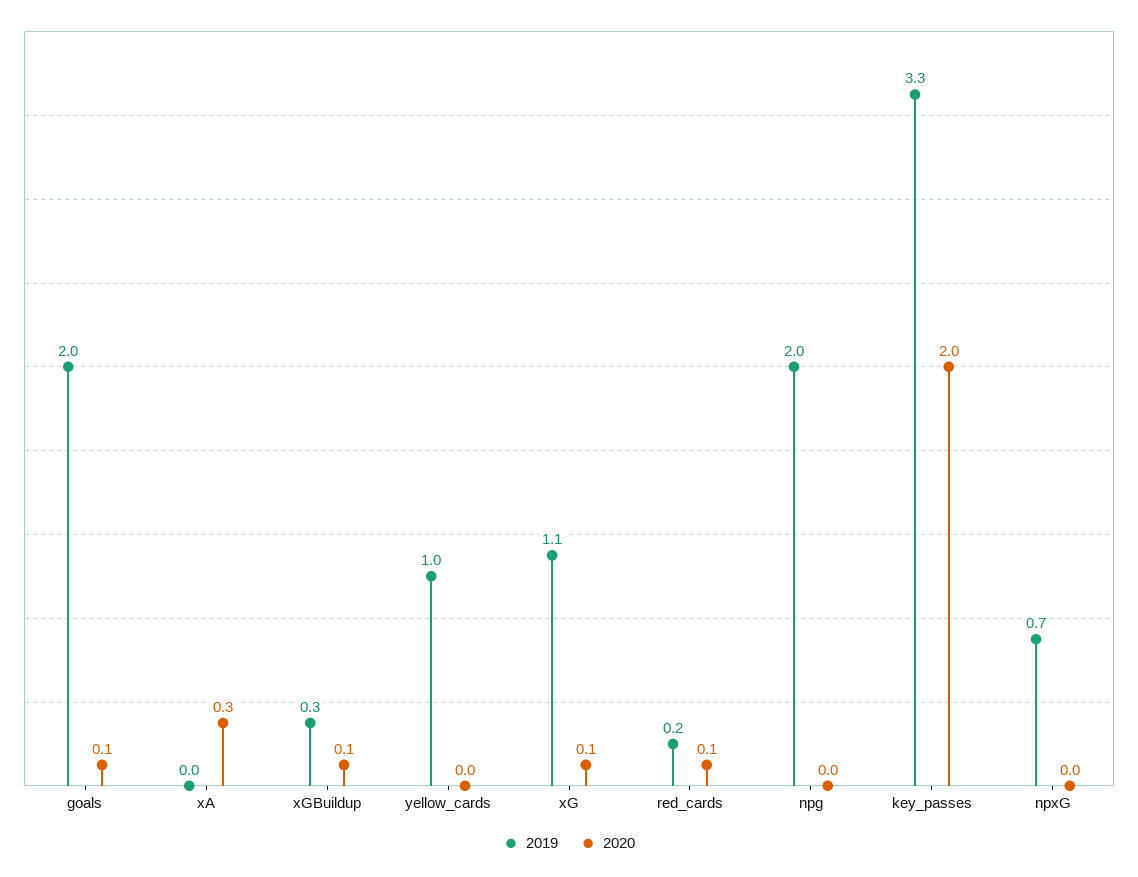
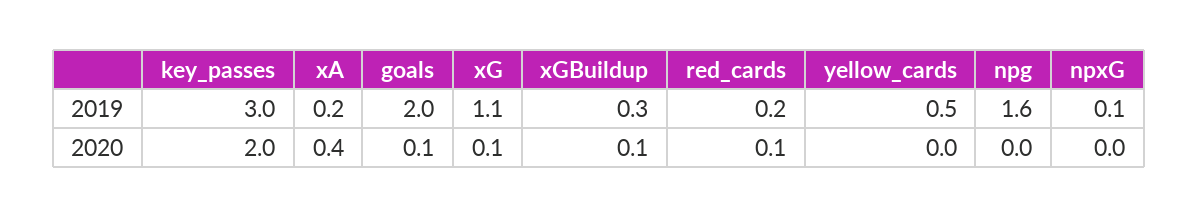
  {
    "2019": {
      "goals": 2,
-     "xA": 0,
+     "xA": 0.2,
      "xGBuildup": 0.3,
-     "yellow_cards": 1,
+     "yellow_cards": 0.5,
      "xG": 1.1,
      "red_cards": 0.2,
-     "npg": 2,
+     "npg": 1.6,
-     "key_passes": 3.3,
+     "key_passes": 3,
-     "npxG": 0.7
+     "npxG": 0.1
    },
    "2020": {
      "goals": 0.1,
-     "xA": 0.3,
+     "xA": 0.4,
      "xGBuildup": 0.1,
      "yellow_cards": 0,
      "xG": 0.1,
      "red_cards": 0.1,
      "npg": 0,
      "key_passes": 2,
      "npxG": 0
    }
  }

